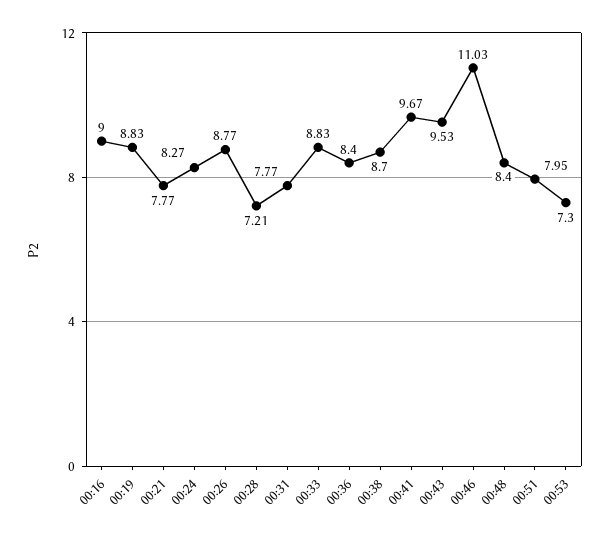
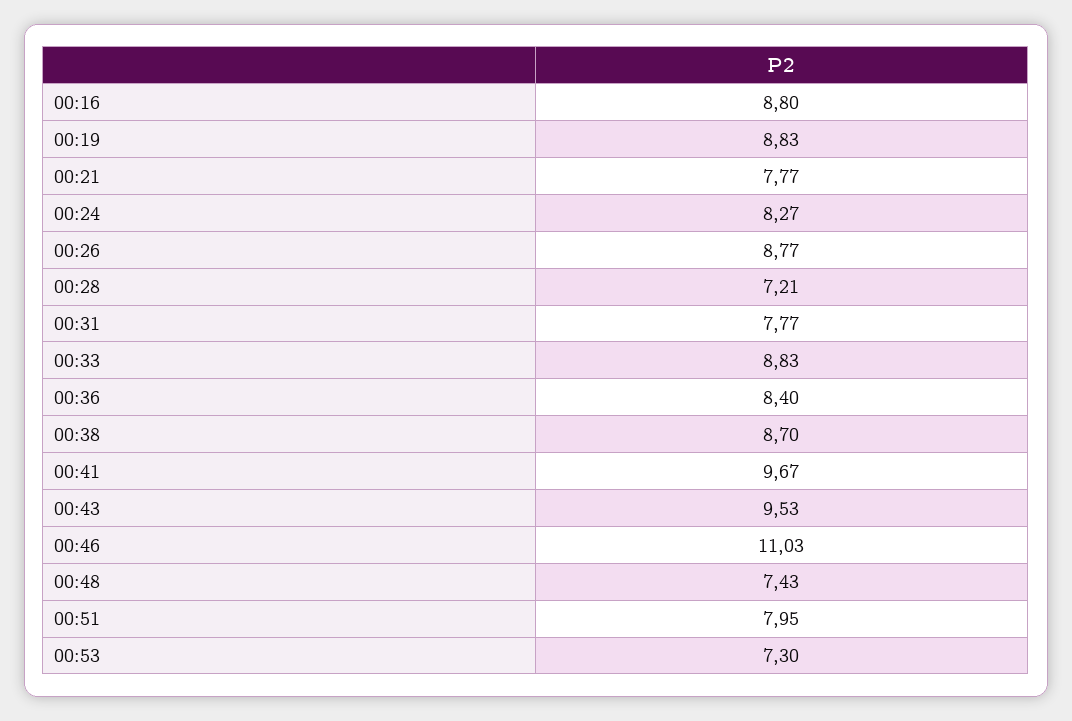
  {
-   "00:16": 9,
+   "00:16": 8.8,
    "00:19": 8.83,
    "00:21": 7.77,
    "00:24": 8.27,
    "00:26": 8.77,
    "00:28": 7.21,
    "00:31": 7.77,
    "00:33": 8.83,
    "00:36": 8.4,
    "00:38": 8.7,
    "00:41": 9.67,
    "00:43": 9.53,
    "00:46": 11.03,
-   "00:48": 8.4,
+   "00:48": 7.43,
    "00:51": 7.95,
    "00:53": 7.3
  }

